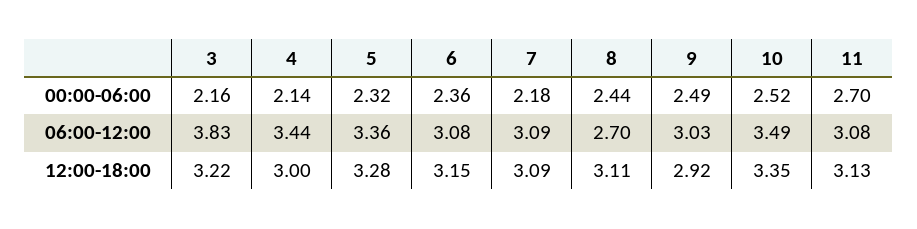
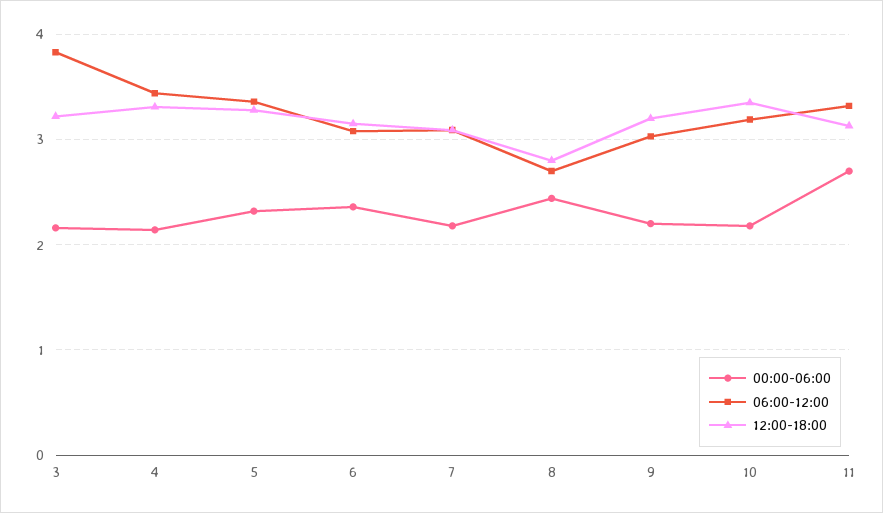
  {
    "00:00-06:00": {
      "3": 2.16,
      "4": 2.14,
      "5": 2.32,
      "6": 2.36,
      "7": 2.18,
      "8": 2.44,
-     "9": 2.49,
+     "9": 2.2,
-     "10": 2.52,
+     "10": 2.2,
      "11": 2.7
    },
    "06:00-12:00": {
      "3": 3.83,
      "4": 3.44,
      "5": 3.36,
      "6": 3.08,
      "7": 3.09,
      "8": 2.7,
      "9": 3.03,
-     "10": 3.49,
+     "10": 3.2,
-     "11": 3.08
+     "11": 3.3
    },
    "12:00-18:00": {
      "3": 3.22,
-     "4": 3,
+     "4": 3.3,
      "5": 3.28,
      "6": 3.15,
      "7": 3.09,
-     "8": 3.11,
+     "8": 2.8,
-     "9": 2.92,
+     "9": 3.2,
      "10": 3.35,
      "11": 3.13
    }
  }

